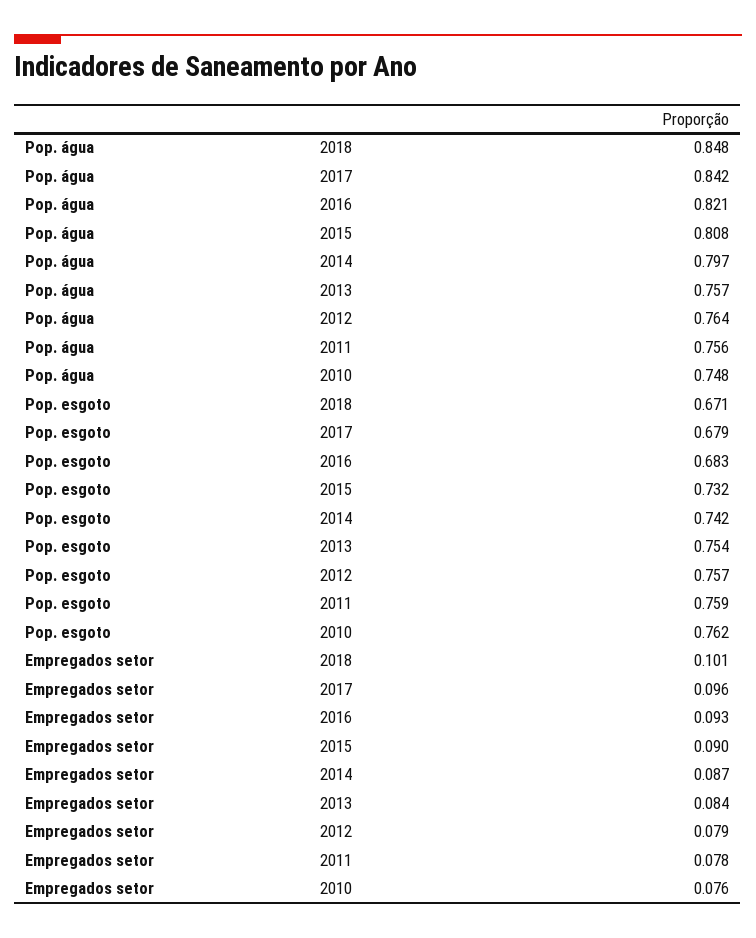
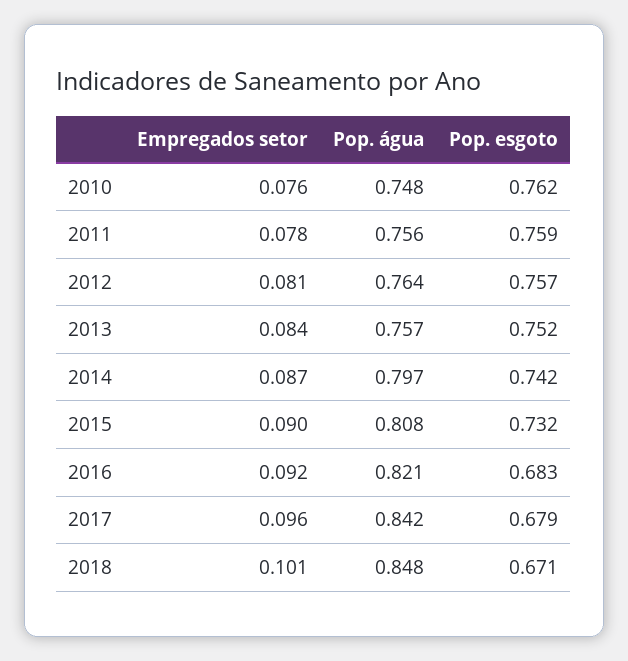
  {
    "Pop. água": {
      "2018": 0.848,
      "2017": 0.842,
      "2016": 0.821,
      "2015": 0.808,
      "2014": 0.797,
      "2013": 0.757,
      "2012": 0.764,
      "2011": 0.756,
      "2010": 0.748
    },
    "Pop. esgoto": {
      "2018": 0.671,
      "2017": 0.679,
      "2016": 0.683,
      "2015": 0.732,
      "2014": 0.742,
-     "2013": 0.754,
+     "2013": 0.752,
      "2012": 0.757,
      "2011": 0.759,
      "2010": 0.762
    },
    "Empregados setor": {
      "2018": 0.101,
      "2017": 0.096,
-     "2016": 0.093,
+     "2016": 0.092,
      "2015": 0.09,
      "2014": 0.087,
      "2013": 0.084,
-     "2012": 0.079,
+     "2012": 0.081,
      "2011": 0.078,
      "2010": 0.076
    }
  }

